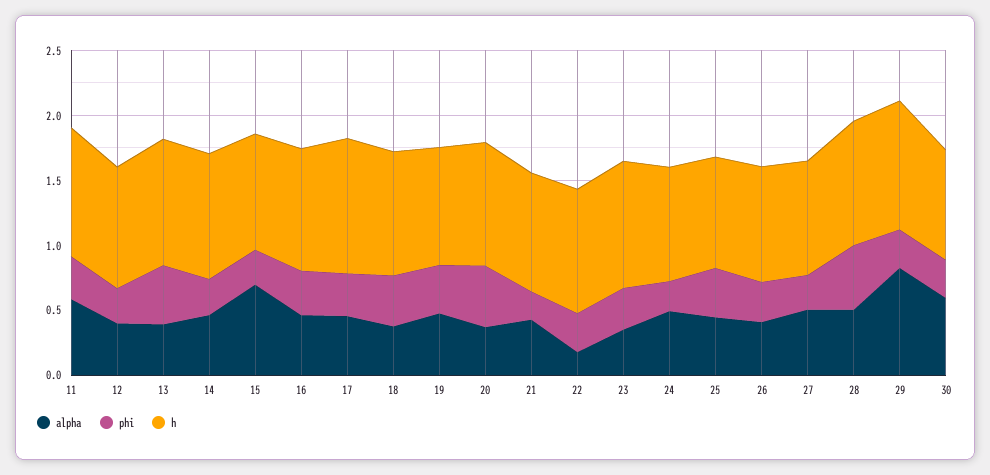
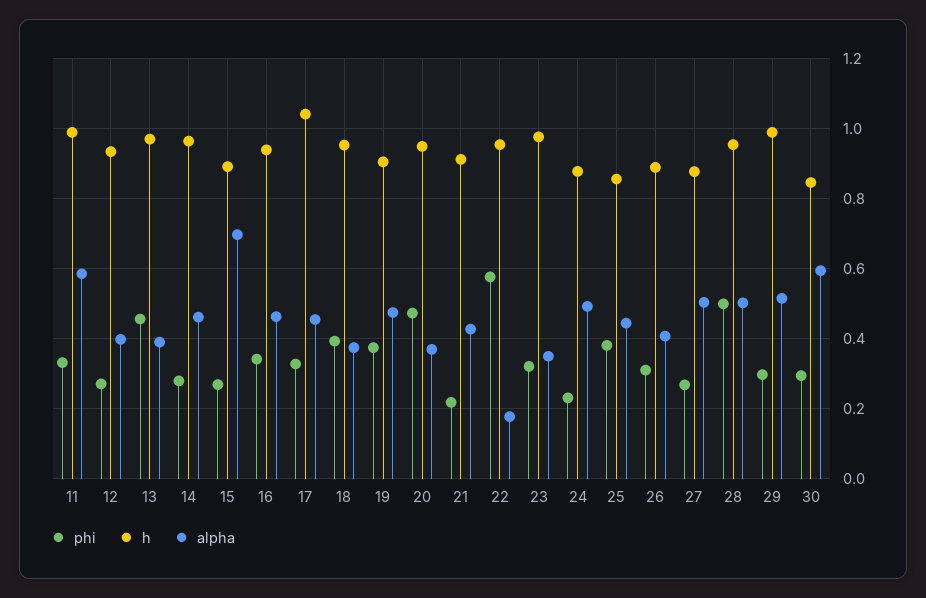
  {
    "alpha": {
      "11": 0.58,
      "12": 0.4,
      "13": 0.4,
      "14": 0.46,
      "15": 0.7,
      "16": 0.46,
      "17": 0.46,
      "18": 0.38,
      "19": 0.48,
      "20": 0.36,
      "21": 0.42,
      "22": 0.18,
      "23": 0.34,
      "24": 0.5,
      "25": 0.44,
      "26": 0.4,
      "27": 0.5,
      "28": 0.5,
-     "29": 0.8,
+     "29": 0.52,
      "30": 0.6
    },
    "phi": {
      "11": 0.34,
      "12": 0.28,
      "13": 0.46,
      "14": 0.28,
      "15": 0.26,
      "16": 0.34,
      "17": 0.32,
      "18": 0.4,
      "19": 0.38,
      "20": 0.48,
      "21": 0.22,
-     "22": 0.3,
+     "22": 0.58,
      "23": 0.32,
      "24": 0.24,
      "25": 0.38,
      "26": 0.32,
      "27": 0.26,
      "28": 0.5,
      "29": 0.3,
      "30": 0.3
    },
    "h": {
      "11": 0.98,
      "12": 0.94,
      "13": 0.98,
      "14": 0.96,
      "15": 0.9,
      "16": 0.94,
      "17": 1.04,
      "18": 0.96,
      "19": 0.9,
      "20": 0.94,
      "21": 0.92,
      "22": 0.96,
      "23": 0.98,
      "24": 0.88,
      "25": 0.86,
      "26": 0.88,
      "27": 0.88,
      "28": 0.96,
      "29": 0.98,
      "30": 0.84
    }
  }

